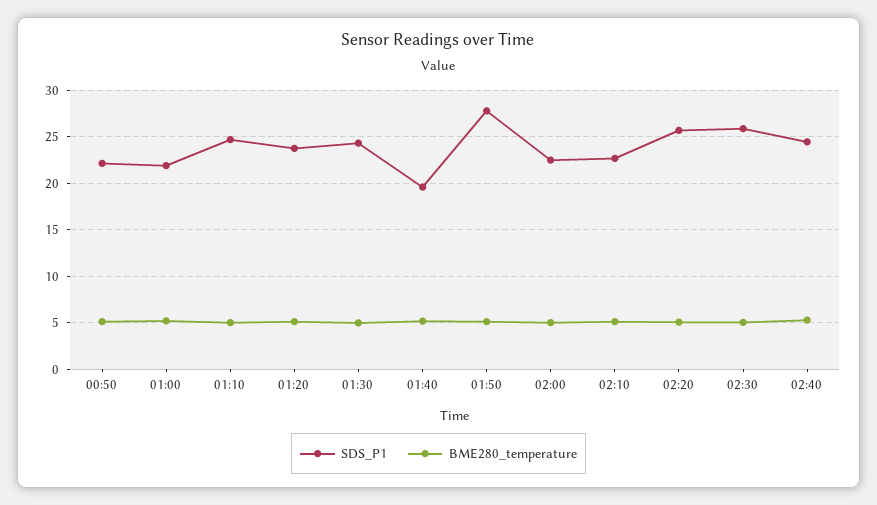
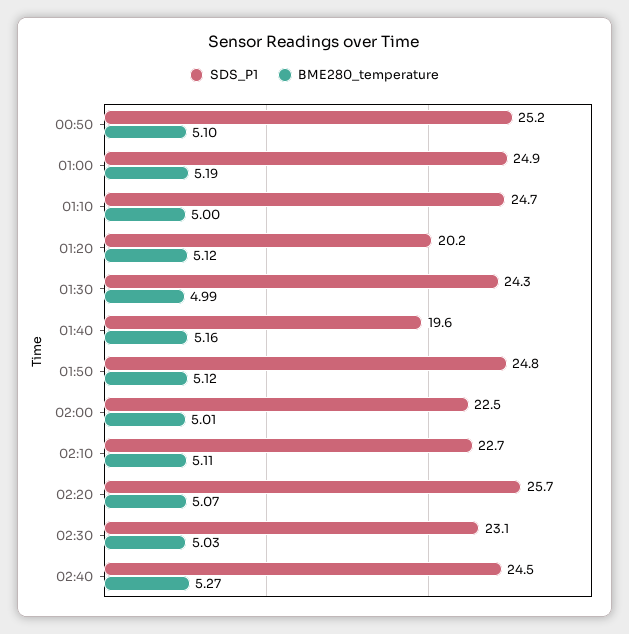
  {
    "SDS_P1": {
-     "00:50": 22,
+     "00:50": 25.2,
-     "01:00": 22,
+     "01:00": 24.9,
      "01:10": 24.7,
-     "01:20": 24,
+     "01:20": 20.2,
      "01:30": 24.3,
      "01:40": 19.6,
-     "01:50": 28,
+     "01:50": 24.8,
      "02:00": 22.5,
      "02:10": 22.7,
      "02:20": 25.7,
-     "02:30": 26,
+     "02:30": 23.1,
      "02:40": 24.5
    },
    "BME280_temperature": {
      "00:50": 5.1,
      "01:00": 5.19,
      "01:10": 5,
      "01:20": 5.12,
      "01:30": 4.99,
      "01:40": 5.16,
      "01:50": 5.12,
      "02:00": 5.01,
      "02:10": 5.11,
      "02:20": 5.07,
      "02:30": 5.03,
      "02:40": 5.27
    }
  }

